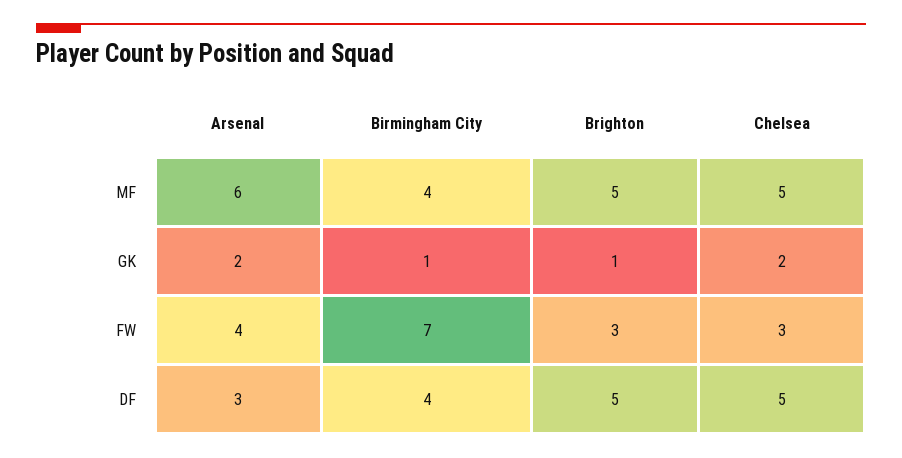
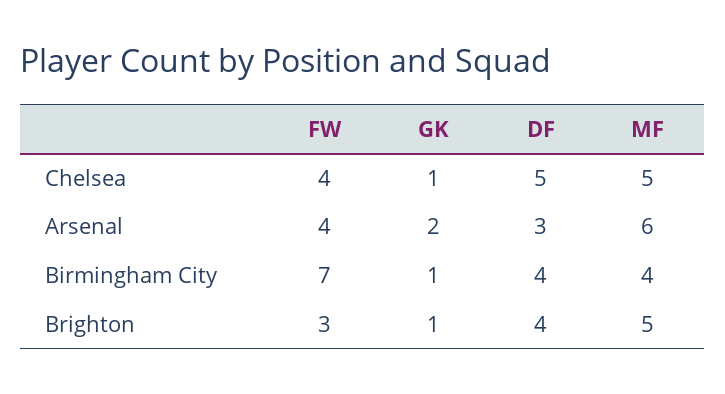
  {
    "Arsenal": {
      "MF": 6,
      "GK": 2,
      "FW": 4,
      "DF": 3
    },
    "Birmingham City": {
      "MF": 4,
      "GK": 1,
      "FW": 7,
      "DF": 4
    },
    "Brighton": {
      "MF": 5,
      "GK": 1,
      "FW": 3,
-     "DF": 5
+     "DF": 4
    },
    "Chelsea": {
      "MF": 5,
-     "GK": 2,
+     "GK": 1,
-     "FW": 3,
+     "FW": 4,
      "DF": 5
    }
  }

